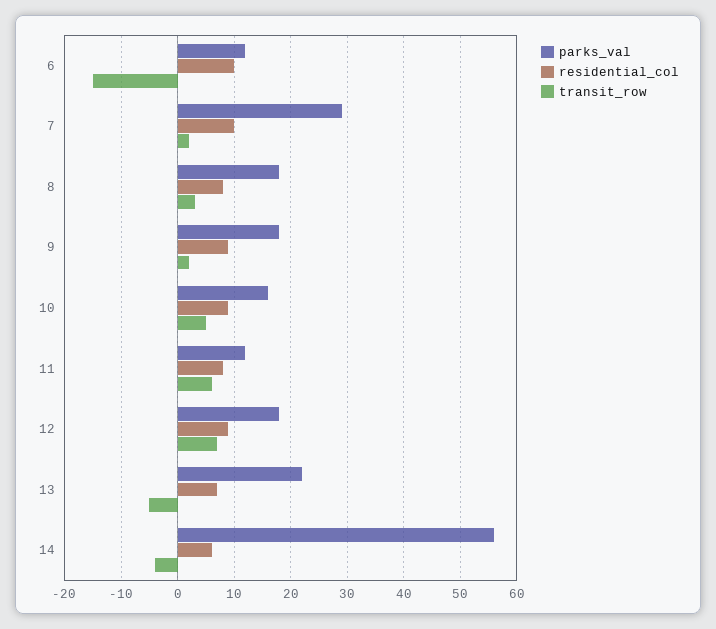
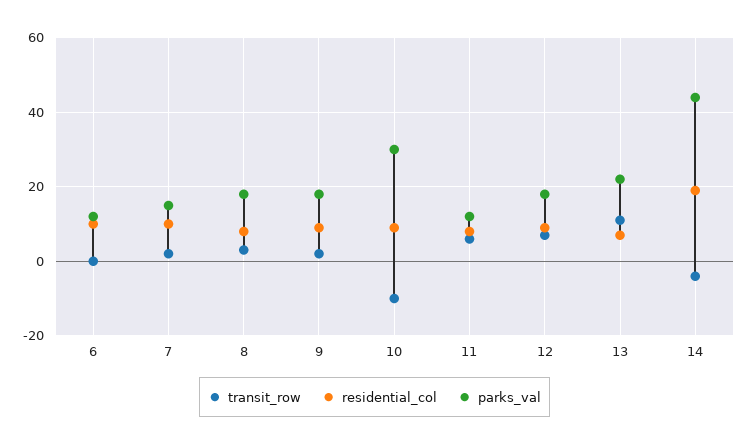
  {
    "parks_val": {
      "6": 10,
-     "7": 30,
+     "7": 15,
      "8": 20,
      "9": 20,
-     "10": 15,
+     "10": 30,
      "11": 10,
      "12": 20,
      "13": 20,
-     "14": 55
+     "14": 45
    },
    "residential_col": {
      "6": 10,
      "7": 10,
      "8": 10,
      "9": 10,
      "10": 10,
      "11": 10,
      "12": 10,
      "13": 5,
-     "14": 5
+     "14": 20
    },
    "transit_row": {
-     "6": -15,
+     "6": 0,
      "7": 0,
      "8": 5,
      "9": 0,
-     "10": 5,
+     "10": -10,
      "11": 5,
      "12": 5,
-     "13": -5,
+     "13": 10,
      "14": -5
    }
  }

